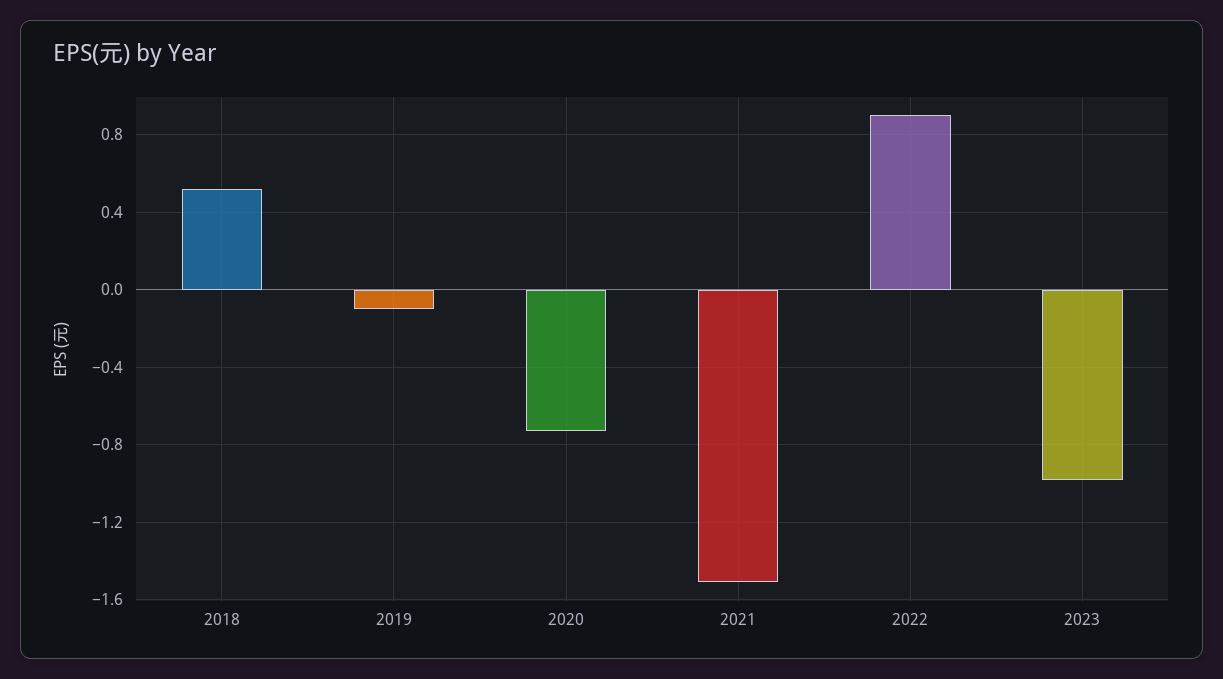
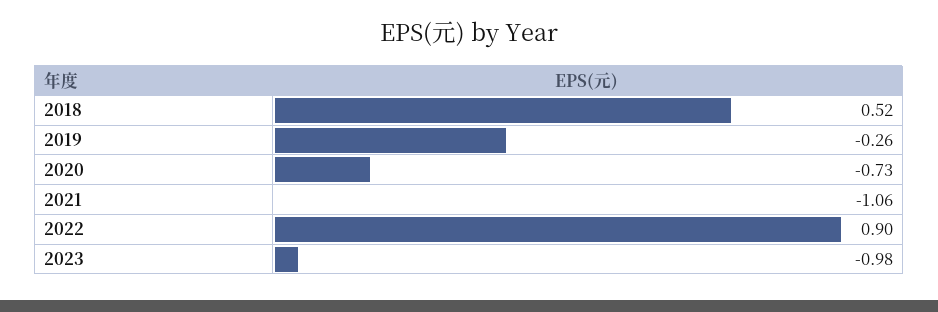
  {
    "2018": 0.52,
-   "2019": -0.1,
+   "2019": -0.26,
    "2020": -0.73,
-   "2021": -1.5,
+   "2021": -1.06,
    "2022": 0.9,
    "2023": -0.98
  }

